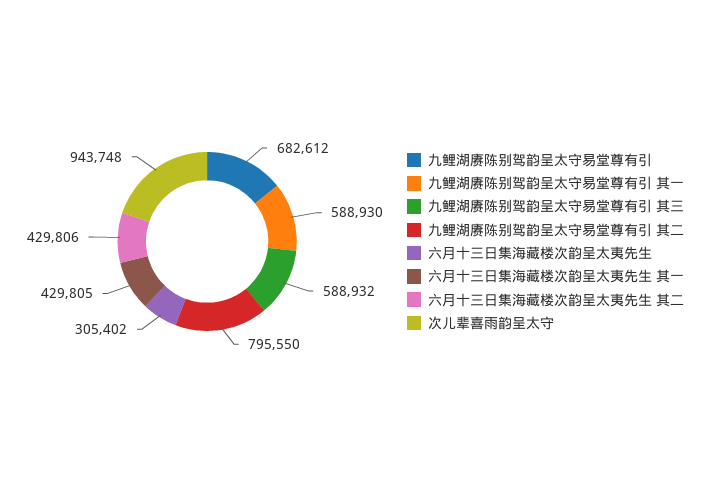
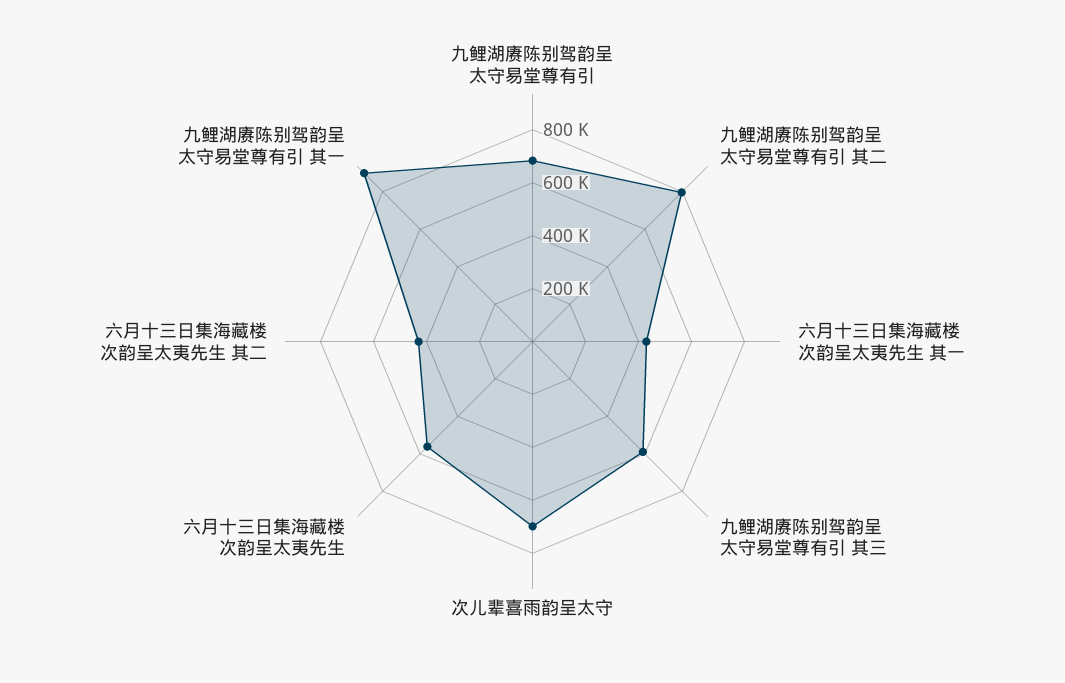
  {
    "九鲤湖赓陈别驾韵呈太守易堂尊有引": 682612,
-   "九鲤湖赓陈别驾韵呈太守易堂尊有引 其一": 588930,
+   "九鲤湖赓陈别驾韵呈太守易堂尊有引 其一": 900000,
    "九鲤湖赓陈别驾韵呈太守易堂尊有引 其三": 588932,
    "九鲤湖赓陈别驾韵呈太守易堂尊有引 其二": 795550,
-   "六月十三日集海藏楼次韵呈太夷先生": 305402,
+   "六月十三日集海藏楼次韵呈太夷先生": 550000,
    "六月十三日集海藏楼次韵呈太夷先生 其一": 429805,
    "六月十三日集海藏楼次韵呈太夷先生 其二": 429806,
-   "次儿辈喜雨韵呈太守": 943748
+   "次儿辈喜雨韵呈太守": 700000
  }

